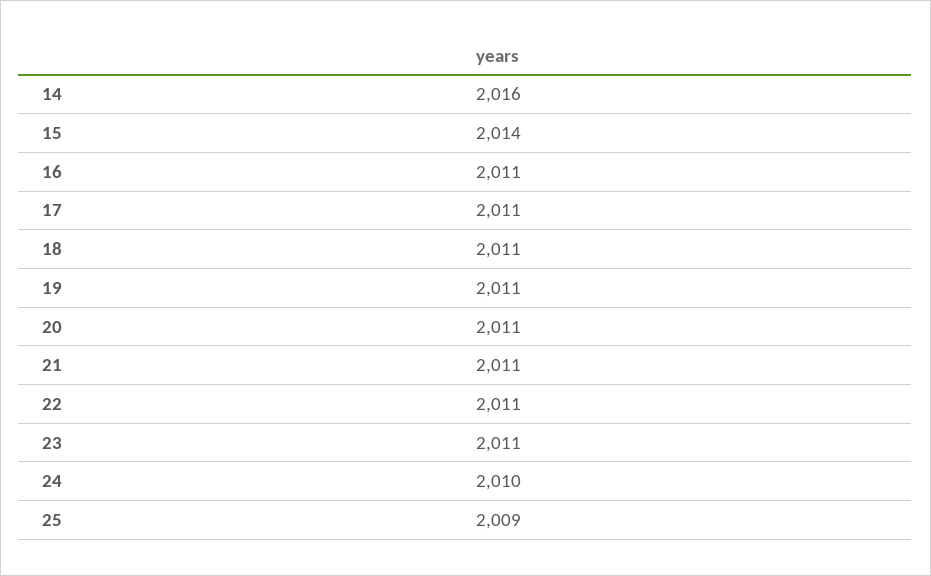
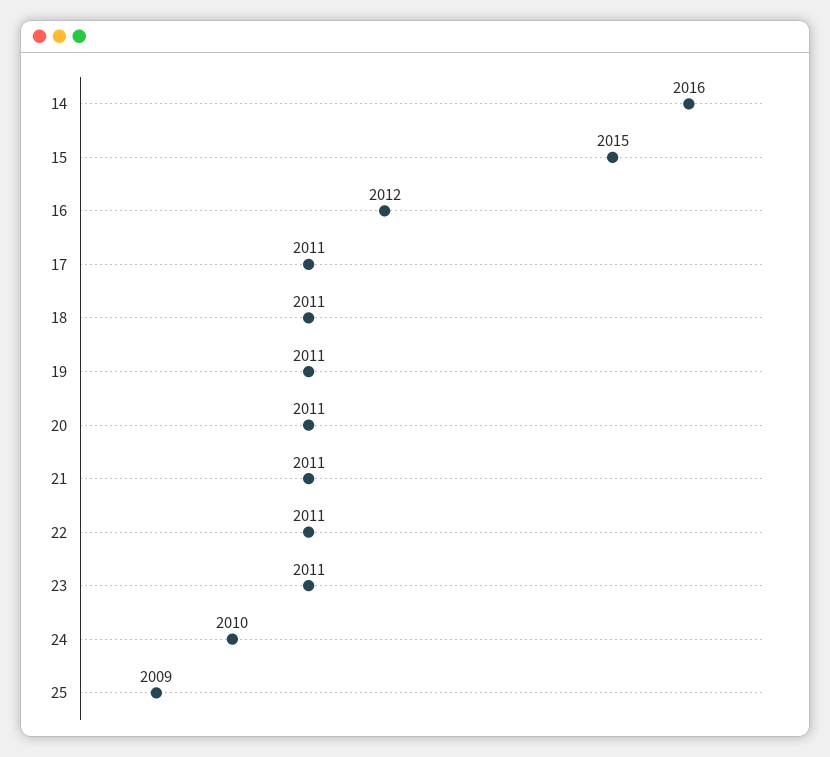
  {
    "14": 2016,
-   "15": 2014,
+   "15": 2015,
-   "16": 2011,
+   "16": 2012,
    "17": 2011,
    "18": 2011,
    "19": 2011,
    "20": 2011,
    "21": 2011,
    "22": 2011,
    "23": 2011,
    "24": 2010,
    "25": 2009
  }

